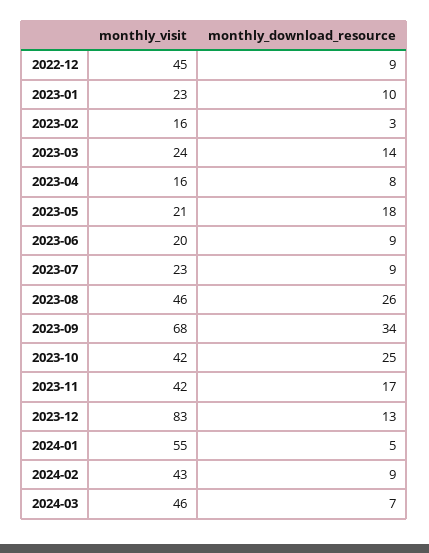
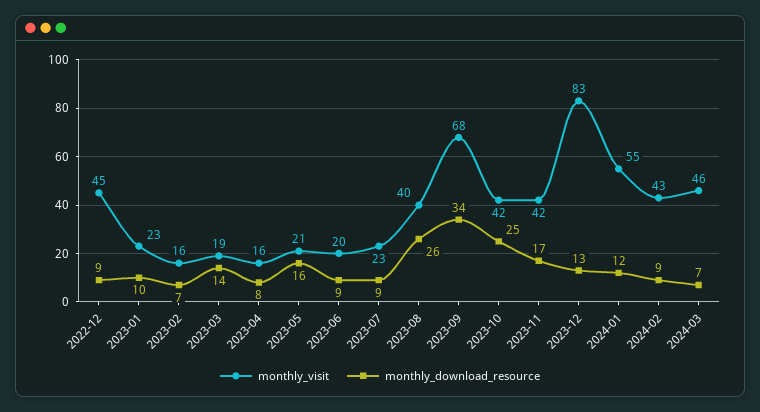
  {
    "monthly_visit": {
      "2022-12": 45,
      "2023-01": 23,
      "2023-02": 16,
-     "2023-03": 24,
+     "2023-03": 19,
      "2023-04": 16,
      "2023-05": 21,
      "2023-06": 20,
      "2023-07": 23,
-     "2023-08": 46,
+     "2023-08": 40,
      "2023-09": 68,
      "2023-10": 42,
      "2023-11": 42,
      "2023-12": 83,
      "2024-01": 55,
      "2024-02": 43,
      "2024-03": 46
    },
    "monthly_download_resource": {
      "2022-12": 9,
      "2023-01": 10,
-     "2023-02": 3,
+     "2023-02": 7,
      "2023-03": 14,
      "2023-04": 8,
-     "2023-05": 18,
+     "2023-05": 16,
      "2023-06": 9,
      "2023-07": 9,
      "2023-08": 26,
      "2023-09": 34,
      "2023-10": 25,
      "2023-11": 17,
      "2023-12": 13,
-     "2024-01": 5,
+     "2024-01": 12,
      "2024-02": 9,
      "2024-03": 7
    }
  }

